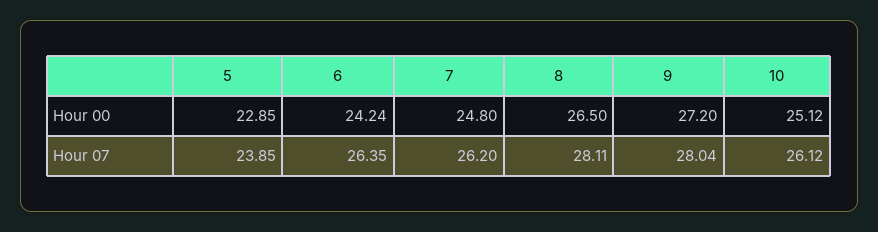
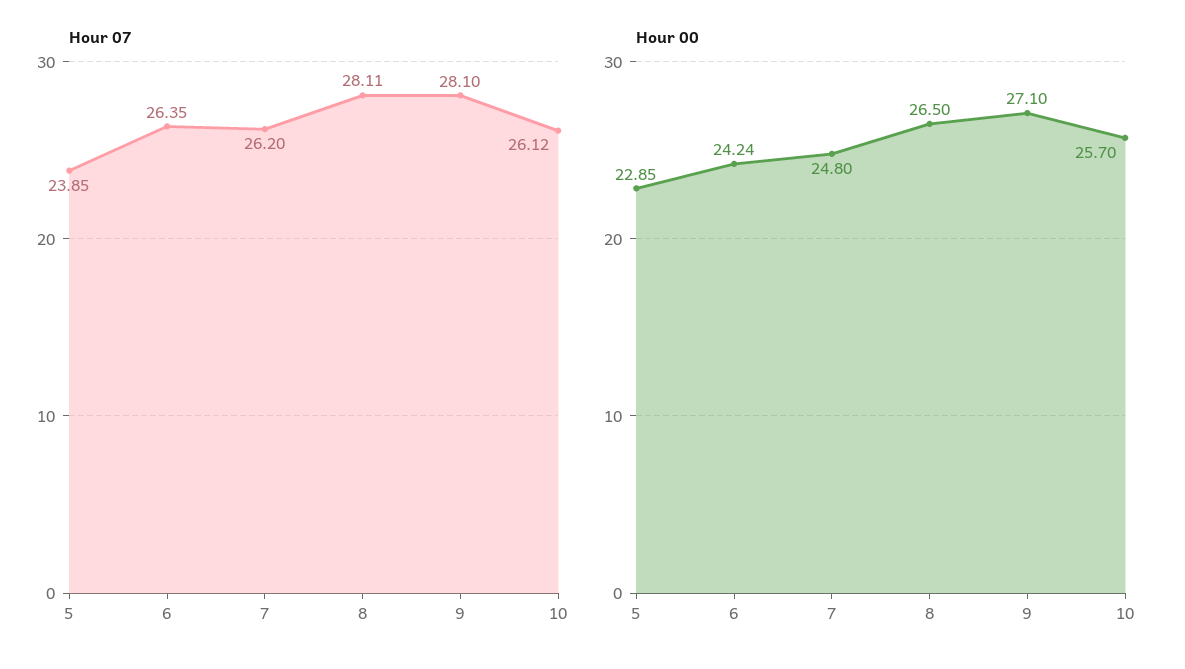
  {
    "Hour 00": {
      "5": 22.85,
      "6": 24.24,
      "7": 24.8,
      "8": 26.5,
-     "9": 27.2,
+     "9": 27.1,
-     "10": 25.12
+     "10": 25.7
    },
    "Hour 07": {
      "5": 23.85,
      "6": 26.35,
      "7": 26.2,
      "8": 28.11,
-     "9": 28.04,
+     "9": 28.1,
      "10": 26.12
    }
  }

